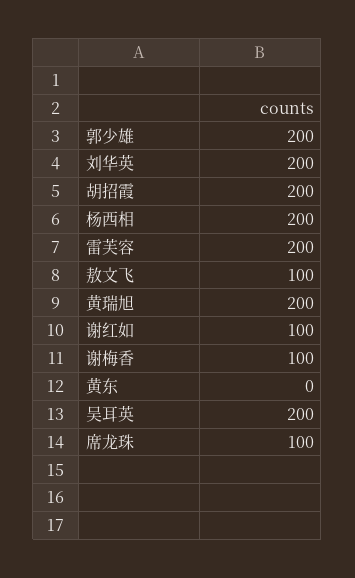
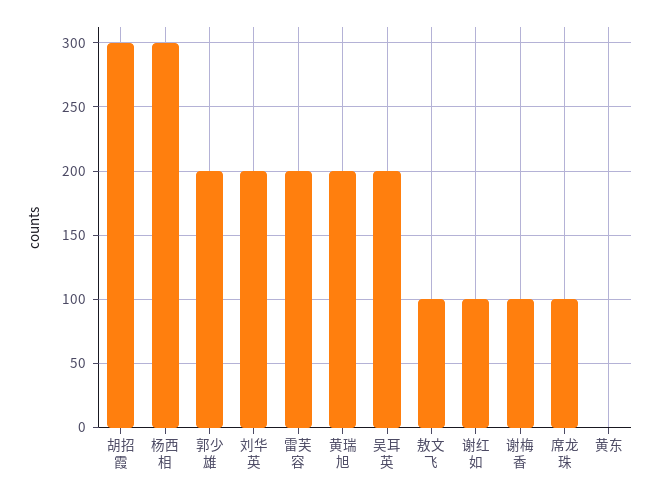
  {
    "郭少雄": 200,
    "刘华英": 200,
-   "胡招霞": 200,
+   "胡招霞": 300,
-   "杨西相": 200,
+   "杨西相": 300,
    "雷芙容": 200,
    "敖文飞": 100,
    "黄瑞旭": 200,
    "谢红如": 100,
    "谢梅香": 100,
    "黄东": 0,
    "吴耳英": 200,
    "席龙珠": 100
  }

